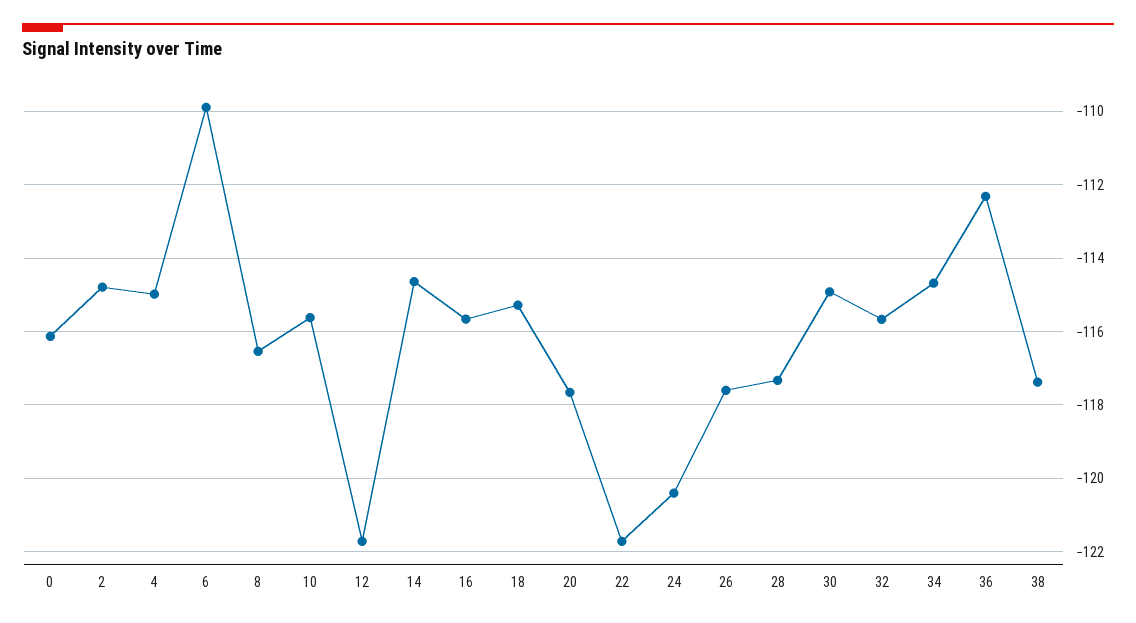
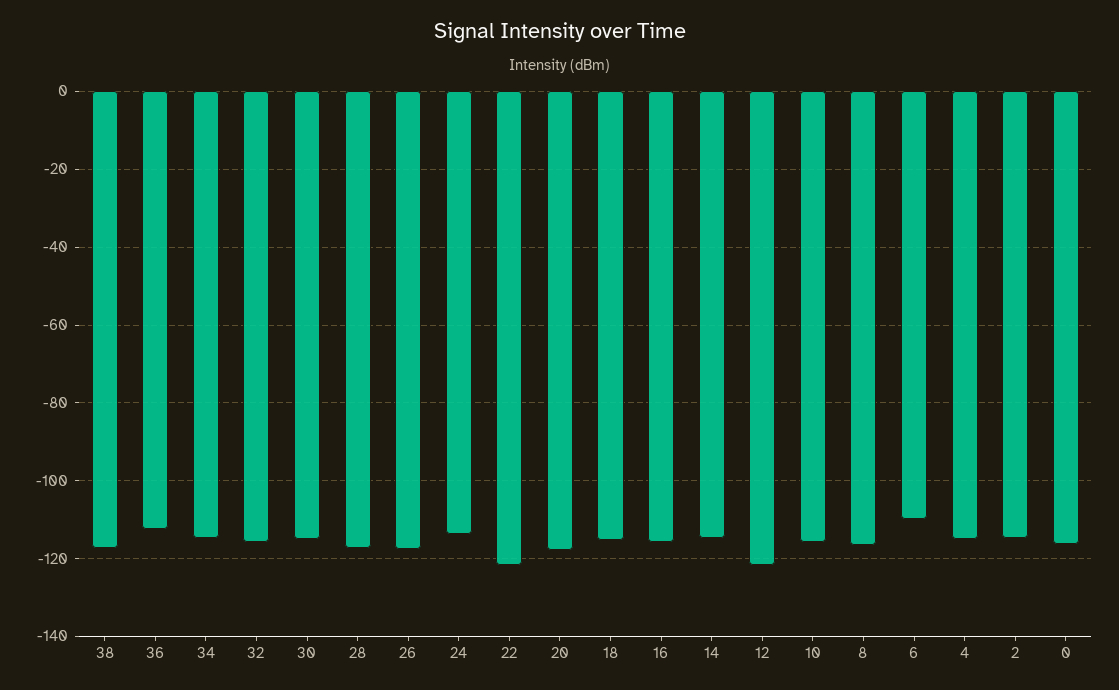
  {
    "0": -116.2,
    "2": -114.8,
    "4": -115,
    "6": -110,
    "8": -116.6,
    "10": -115.6,
    "12": -121.8,
    "14": -114.6,
    "16": -115.6,
    "18": -115.2,
    "20": -117.6,
    "22": -121.8,
-   "24": -120.4,
+   "24": -114,
    "26": -117.6,
    "28": -117.4,
    "30": -115,
    "32": -115.6,
    "34": -114.6,
    "36": -112.4,
    "38": -117.4
  }

